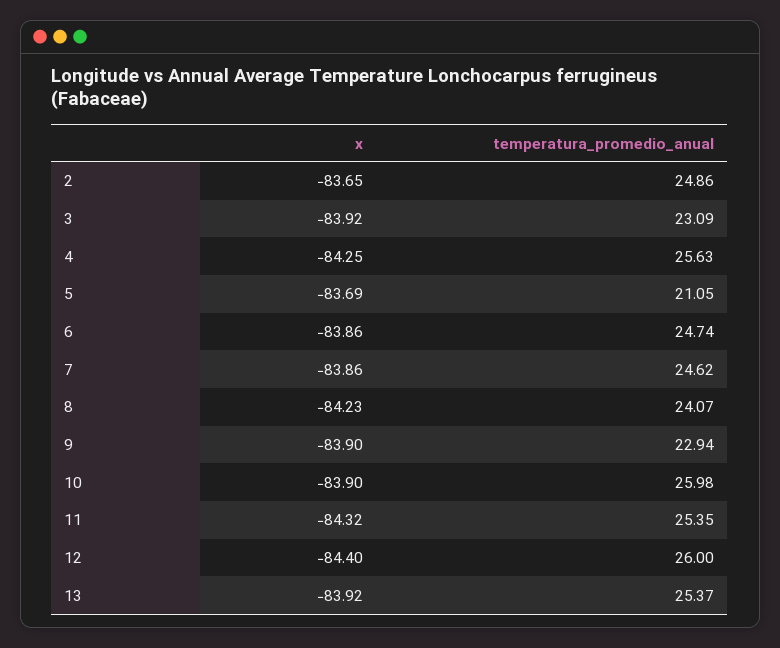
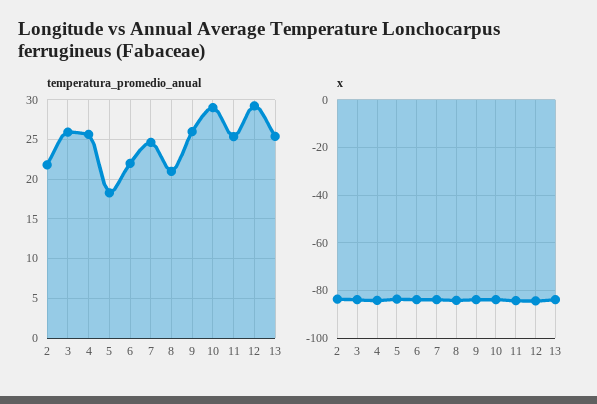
  {
    "x": {
      "2": -83.65,
      "3": -83.92,
      "4": -84.25,
      "5": -83.69,
      "6": -83.86,
      "7": -83.86,
      "8": -84.23,
      "9": -83.9,
      "10": -83.9,
      "11": -84.32,
      "12": -84.4,
      "13": -83.92
    },
    "temperatura_promedio_anual": {
-     "2": 24.86,
+     "2": 22,
-     "3": 23.09,
+     "3": 26,
      "4": 25.63,
-     "5": 21.05,
+     "5": 18,
-     "6": 24.74,
+     "6": 22,
      "7": 24.62,
-     "8": 24.07,
+     "8": 21,
-     "9": 22.94,
+     "9": 26,
-     "10": 25.98,
+     "10": 29,
      "11": 25.35,
-     "12": 26,
+     "12": 29,
      "13": 25.37
    }
  }

